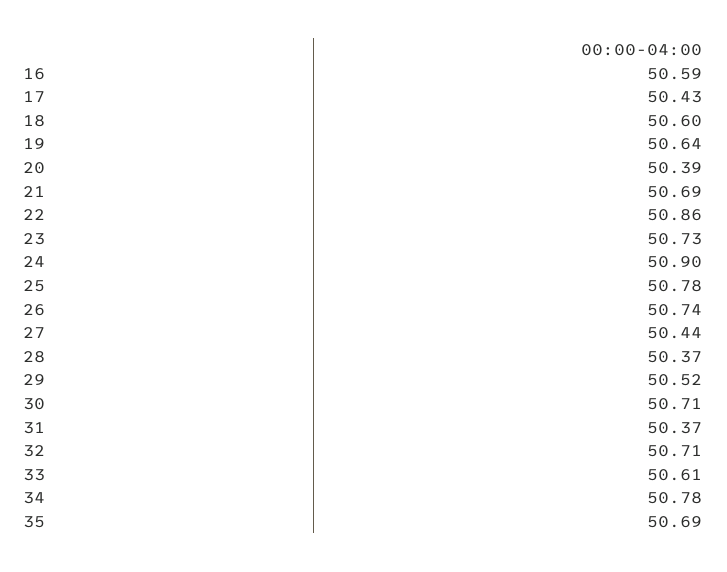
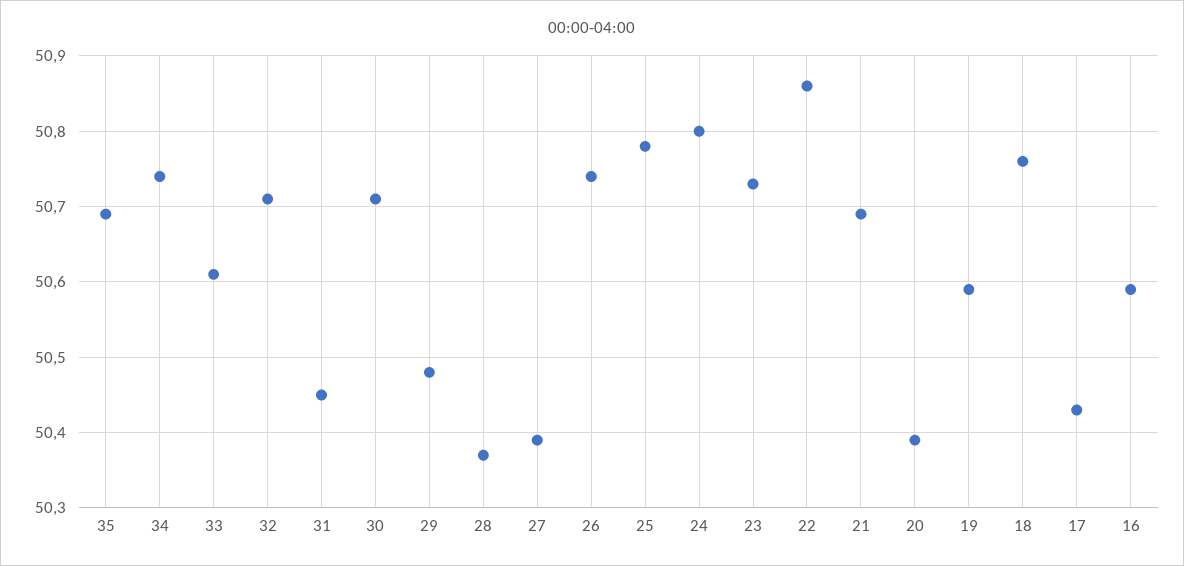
  {
    "16": 50.59,
    "17": 50.43,
-   "18": 50.6,
+   "18": 50.76,
-   "19": 50.64,
+   "19": 50.59,
    "20": 50.39,
    "21": 50.69,
    "22": 50.86,
    "23": 50.73,
-   "24": 50.9,
+   "24": 50.8,
    "25": 50.78,
    "26": 50.74,
-   "27": 50.44,
+   "27": 50.39,
    "28": 50.37,
-   "29": 50.52,
+   "29": 50.48,
    "30": 50.71,
-   "31": 50.37,
+   "31": 50.45,
    "32": 50.71,
    "33": 50.61,
-   "34": 50.78,
+   "34": 50.74,
    "35": 50.69
  }

